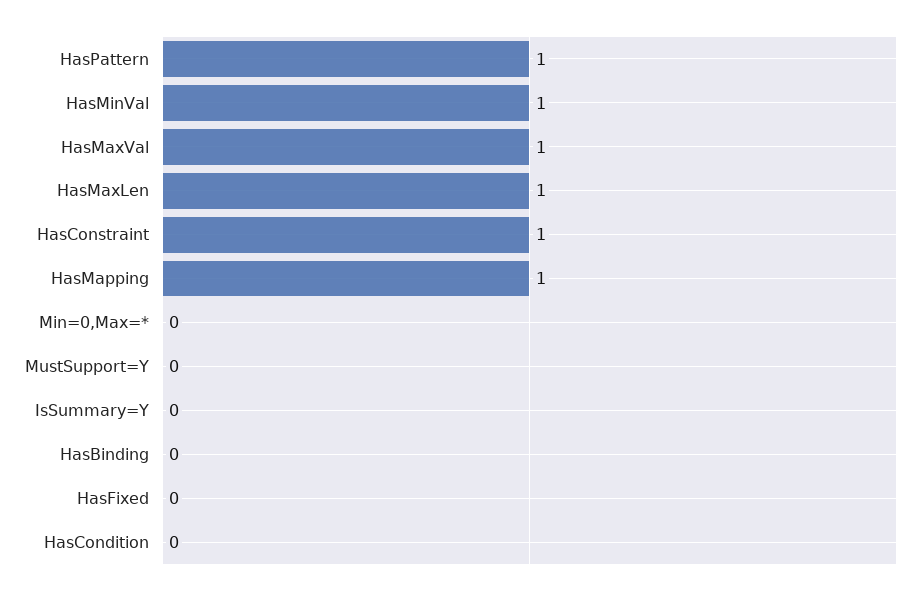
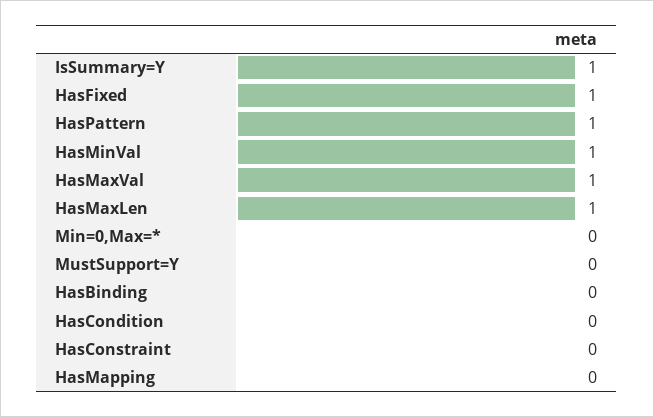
  {
    "HasPattern": 1,
    "HasMinVal": 1,
    "HasMaxVal": 1,
    "HasMaxLen": 1,
-   "HasConstraint": 1,
+   "HasConstraint": 0,
-   "HasMapping": 1,
+   "HasMapping": 0,
    "Min=0,Max=*": 0,
    "MustSupport=Y": 0,
-   "IsSummary=Y": 0,
+   "IsSummary=Y": 1,
    "HasBinding": 0,
-   "HasFixed": 0,
+   "HasFixed": 1,
    "HasCondition": 0
  }

